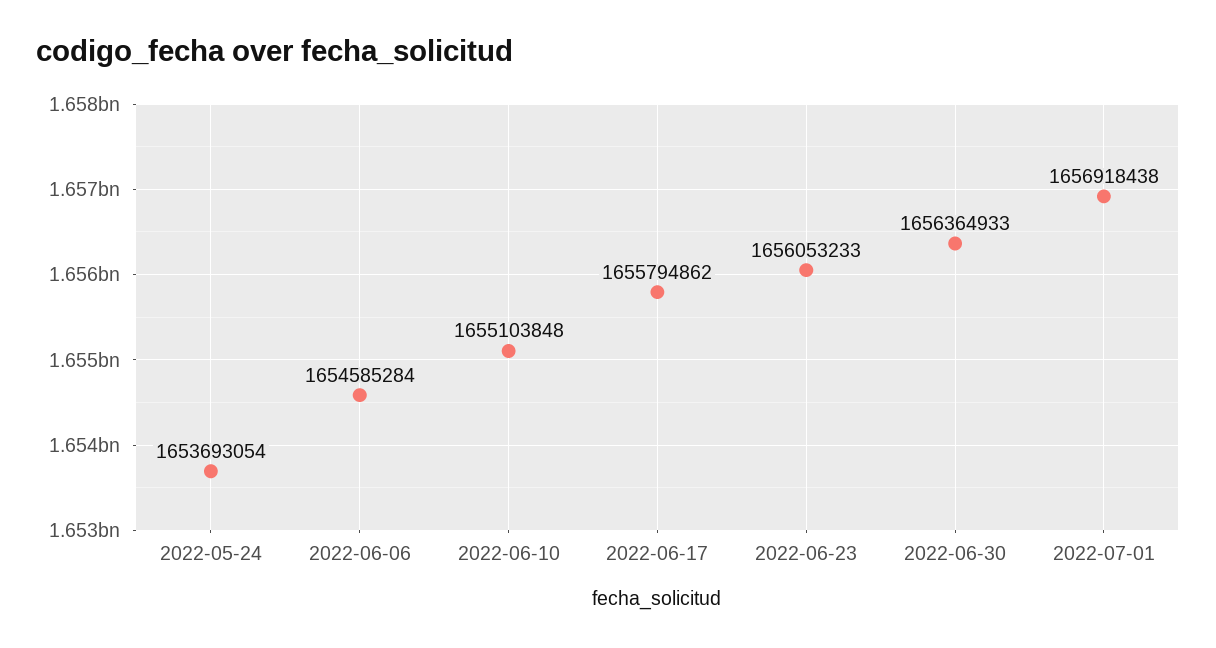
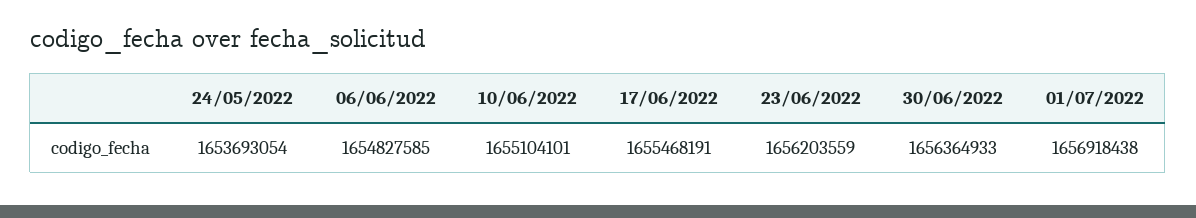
  {
    "2022-05-24": 1653693054,
-   "2022-06-06": 1654585284,
+   "2022-06-06": 1654827585,
-   "2022-06-10": 1655103848,
+   "2022-06-10": 1655104101,
-   "2022-06-17": 1655794862,
+   "2022-06-17": 1655468191,
-   "2022-06-23": 1656053233,
+   "2022-06-23": 1656203559,
    "2022-06-30": 1656364933,
    "2022-07-01": 1656918438
  }

